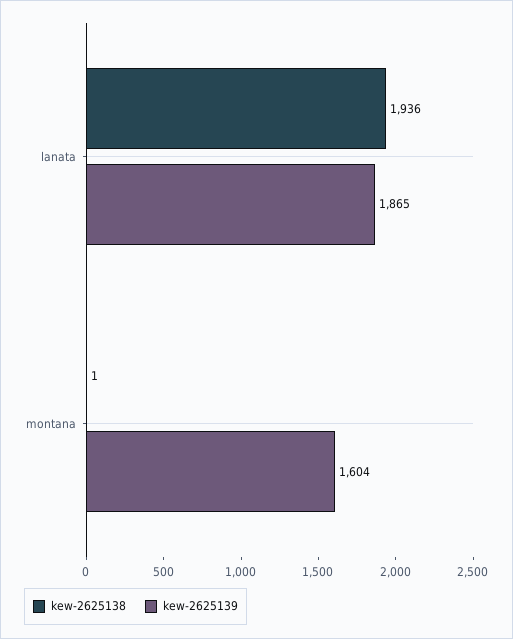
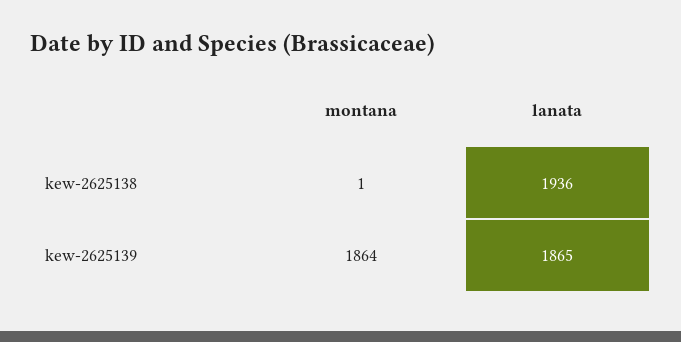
  {
    "kew-2625138": {
      "lanata": 1936,
      "montana": 1
    },
    "kew-2625139": {
      "lanata": 1865,
-     "montana": 1604
+     "montana": 1864
    }
  }

